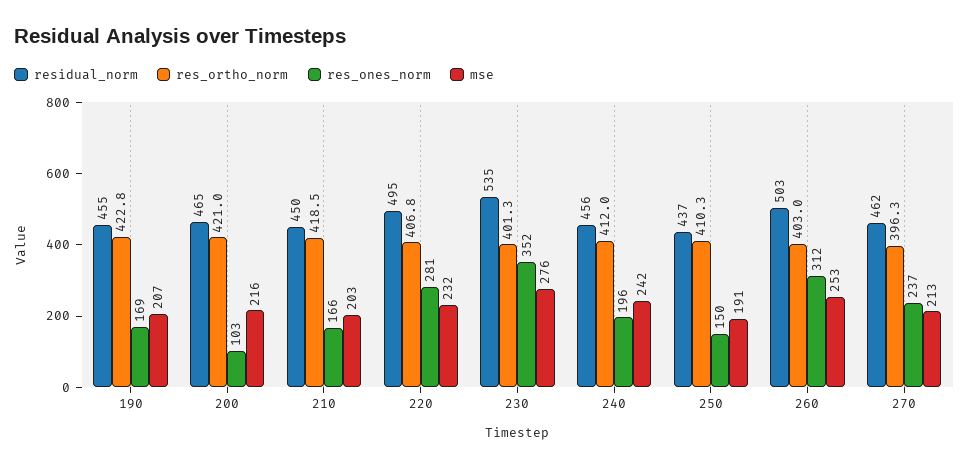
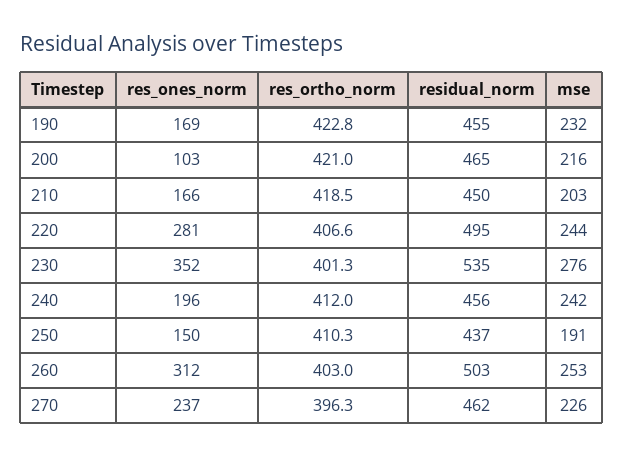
  {
    "residual_norm": {
      "190": 455,
      "200": 465,
      "210": 450,
      "220": 495,
      "230": 535,
      "240": 456,
      "250": 437,
      "260": 503,
      "270": 462
    },
    "res_ortho_norm": {
      "190": 422.8,
      "200": 421,
      "210": 418.5,
-     "220": 406.8,
+     "220": 406.6,
      "230": 401.3,
      "240": 412,
      "250": 410.3,
      "260": 403,
      "270": 396.3
    },
    "res_ones_norm": {
      "190": 169,
      "200": 103,
      "210": 166,
      "220": 281,
      "230": 352,
      "240": 196,
      "250": 150,
      "260": 312,
      "270": 237
    },
    "mse": {
-     "190": 207,
+     "190": 232,
      "200": 216,
      "210": 203,
-     "220": 232,
+     "220": 244,
      "230": 276,
      "240": 242,
      "250": 191,
      "260": 253,
-     "270": 213
+     "270": 226
    }
  }

